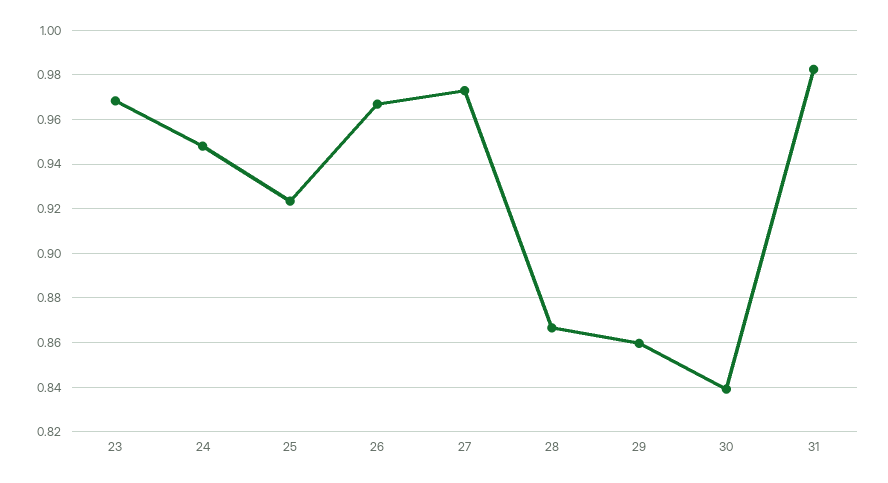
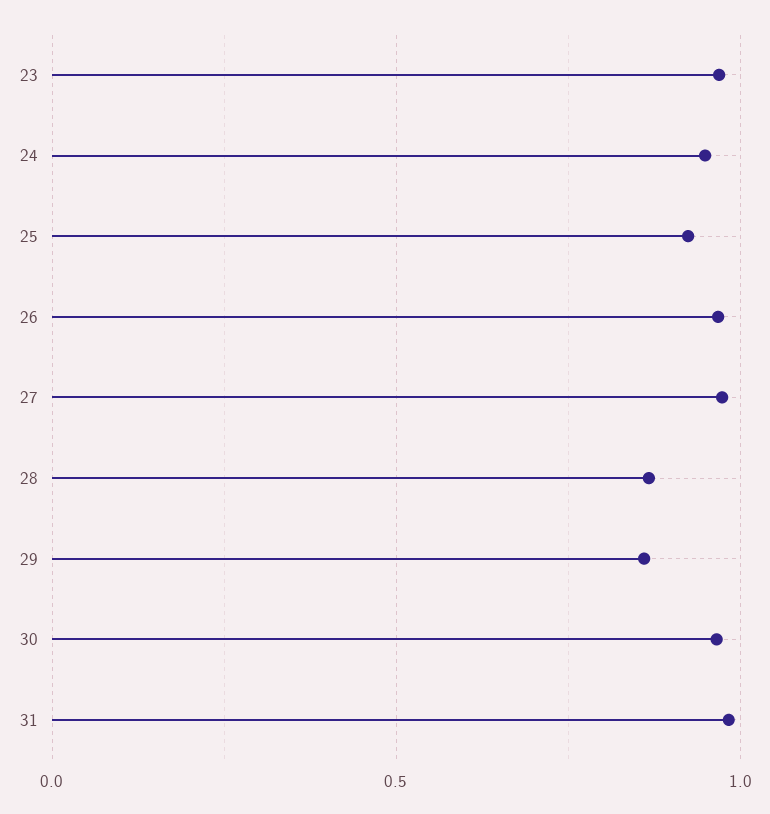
  {
    "23": 0.97,
    "24": 0.95,
    "25": 0.925,
    "26": 0.965,
    "27": 0.975,
    "28": 0.865,
    "29": 0.86,
-   "30": 0.84,
+   "30": 0.95,
    "31": 0.985
  }

